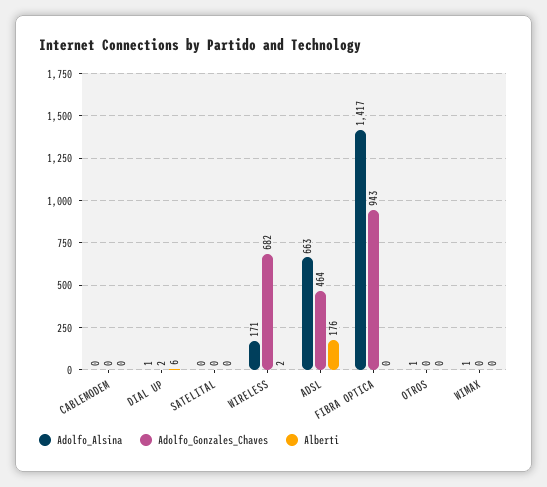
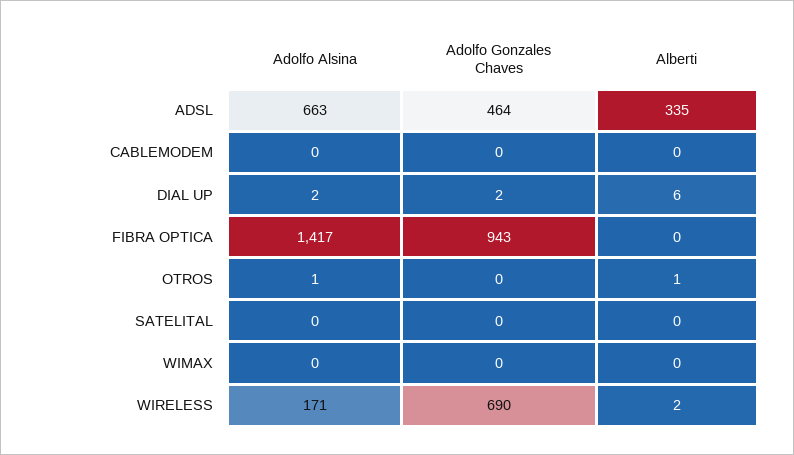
  {
    "Adolfo_Alsina": {
      "CABLEMODEM": 0,
-     "DIAL UP": 1,
+     "DIAL UP": 2,
      "SATELITAL": 0,
      "WIRELESS": 171,
      "ADSL": 663,
      "FIBRA OPTICA": 1417,
      "OTROS": 1,
-     "WIMAX": 1
+     "WIMAX": 0
    },
    "Adolfo_Gonzales_Chaves": {
      "CABLEMODEM": 0,
      "DIAL UP": 2,
      "SATELITAL": 0,
-     "WIRELESS": 682,
+     "WIRELESS": 690,
      "ADSL": 464,
      "FIBRA OPTICA": 943,
      "OTROS": 0,
      "WIMAX": 0
    },
    "Alberti": {
      "CABLEMODEM": 0,
      "DIAL UP": 6,
      "SATELITAL": 0,
      "WIRELESS": 2,
-     "ADSL": 176,
+     "ADSL": 335,
      "FIBRA OPTICA": 0,
-     "OTROS": 0,
+     "OTROS": 1,
      "WIMAX": 0
    }
  }

